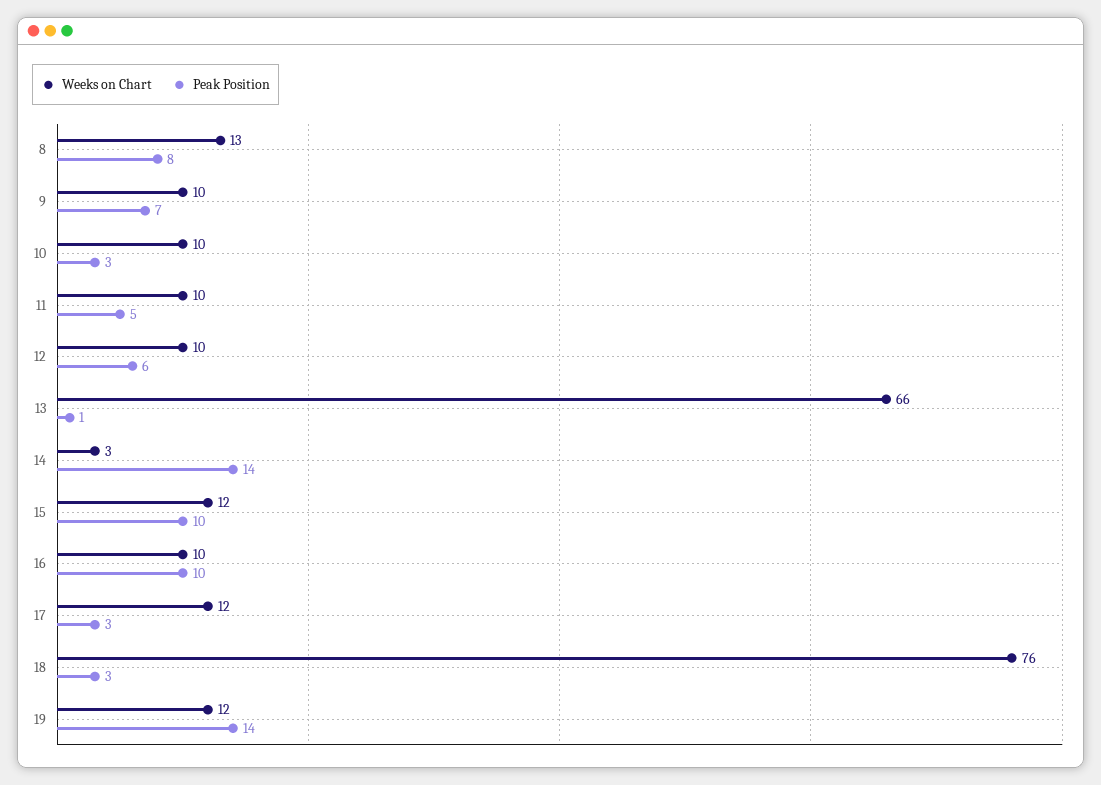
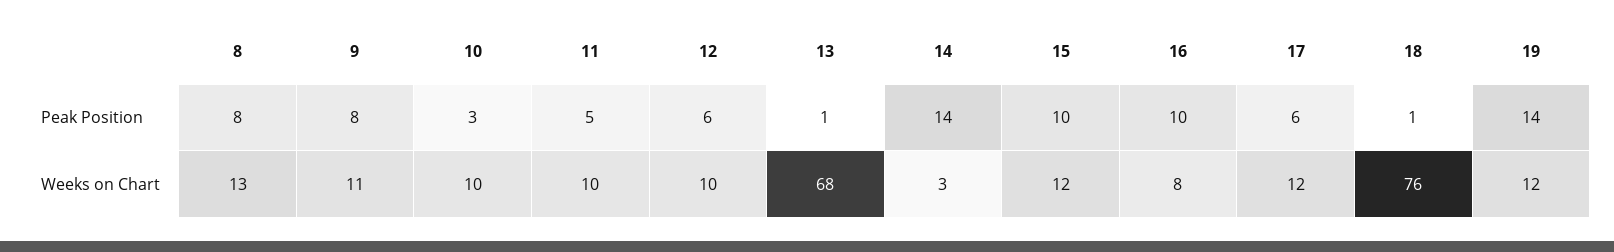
  {
    "Weeks on Chart": {
      "8": 13,
-     "9": 10,
+     "9": 11,
      "10": 10,
      "11": 10,
      "12": 10,
-     "13": 66,
+     "13": 68,
      "14": 3,
      "15": 12,
-     "16": 10,
+     "16": 8,
      "17": 12,
      "18": 76,
      "19": 12
    },
    "Peak Position": {
      "8": 8,
-     "9": 7,
+     "9": 8,
      "10": 3,
      "11": 5,
      "12": 6,
      "13": 1,
      "14": 14,
      "15": 10,
      "16": 10,
-     "17": 3,
+     "17": 6,
-     "18": 3,
+     "18": 1,
      "19": 14
    }
  }

